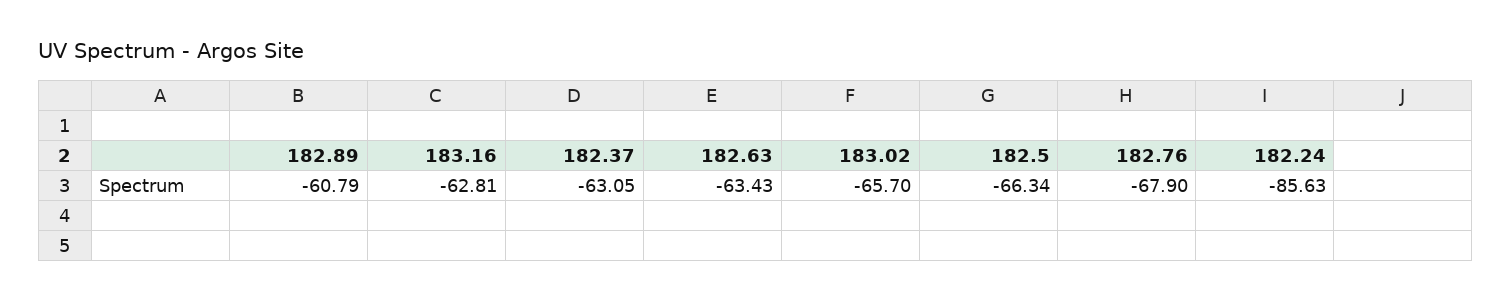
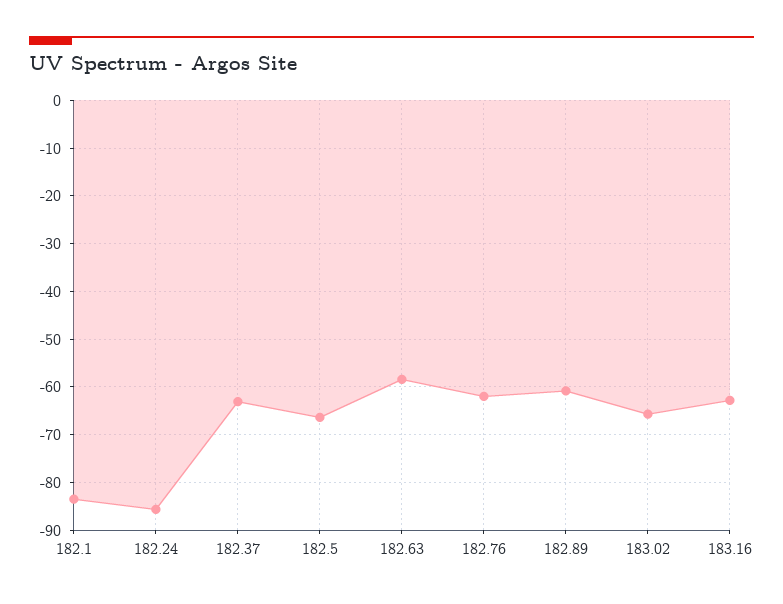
  {
    "182.89": -60.79,
    "183.16": -62.81,
    "182.37": -63.05,
-   "182.63": -63.43,
+   "182.63": -58,
    "183.02": -65.7,
    "182.5": -66.34,
-   "182.76": -67.9,
+   "182.76": -62,
-   "182.24": -85.63
+   "182.24": -85.63,
+   "182.1": -84
  }

